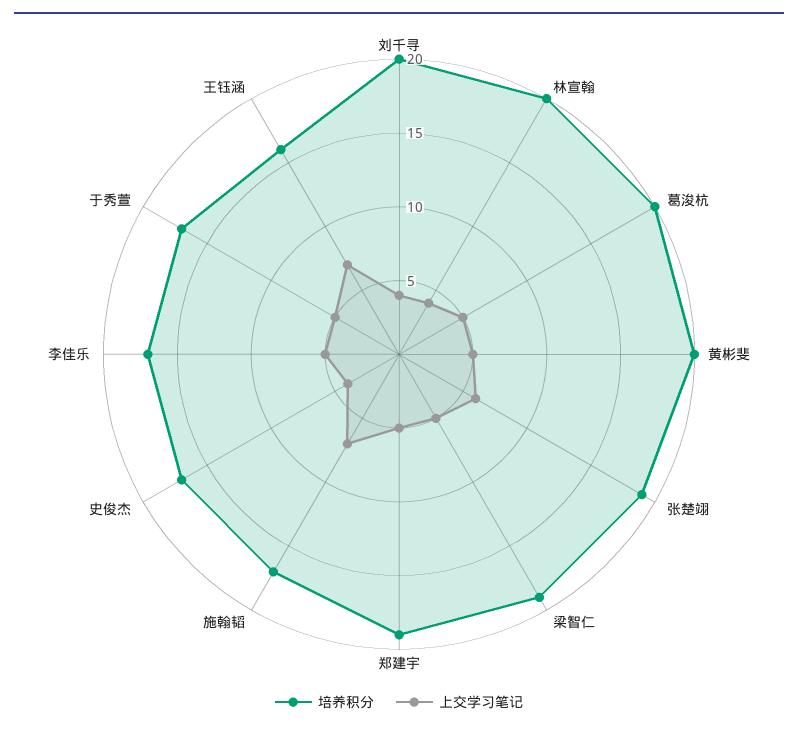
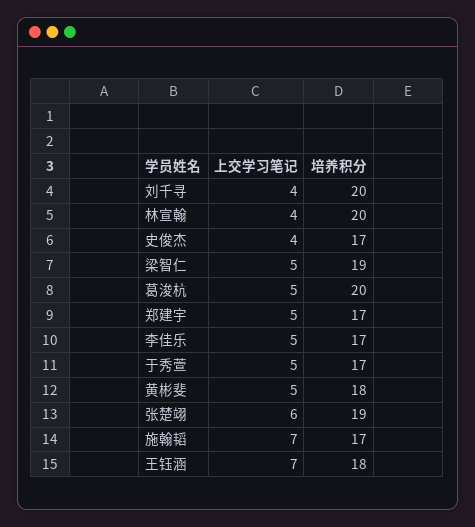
  {
    "培养积分": {
      "刘千寻": 20,
      "林宣翰": 20,
      "葛浚杭": 20,
-     "黄彬斐": 20,
+     "黄彬斐": 18,
      "张楚翊": 19,
      "梁智仁": 19,
-     "郑建宇": 19,
+     "郑建宇": 17,
      "施翰韬": 17,
      "史俊杰": 17,
      "李佳乐": 17,
      "于秀萱": 17,
-     "王钰涵": 16
+     "王钰涵": 18
    },
    "上交学习笔记": {
      "刘千寻": 4,
      "林宣翰": 4,
      "葛浚杭": 5,
      "黄彬斐": 5,
      "张楚翊": 6,
      "梁智仁": 5,
      "郑建宇": 5,
      "施翰韬": 7,
      "史俊杰": 4,
      "李佳乐": 5,
      "于秀萱": 5,
      "王钰涵": 7
    }
  }

